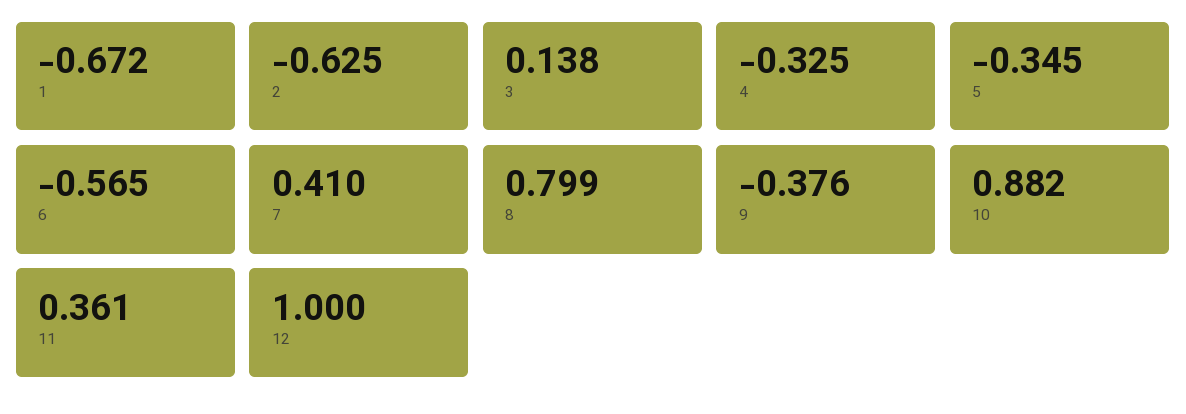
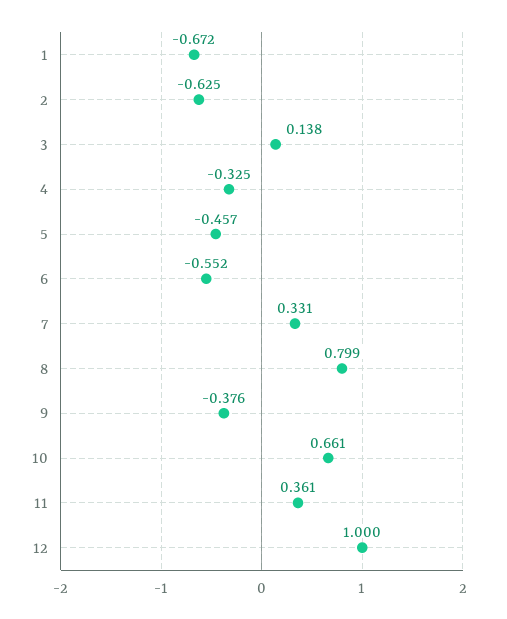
  {
    "1": -0.672,
    "2": -0.625,
    "3": 0.138,
    "4": -0.325,
-   "5": -0.345,
+   "5": -0.457,
-   "6": -0.565,
+   "6": -0.552,
-   "7": 0.41,
+   "7": 0.331,
    "8": 0.799,
    "9": -0.376,
-   "10": 0.882,
+   "10": 0.661,
    "11": 0.361,
    "12": 1
  }

